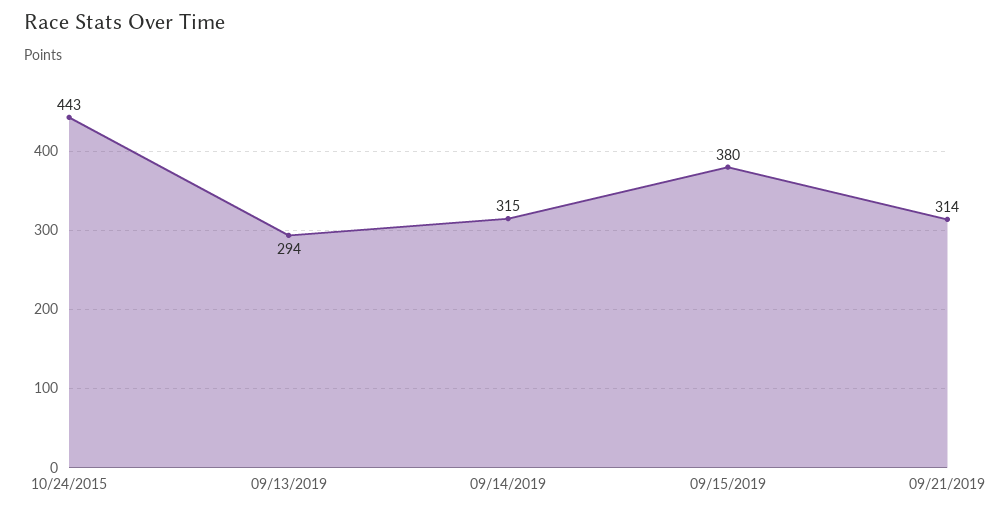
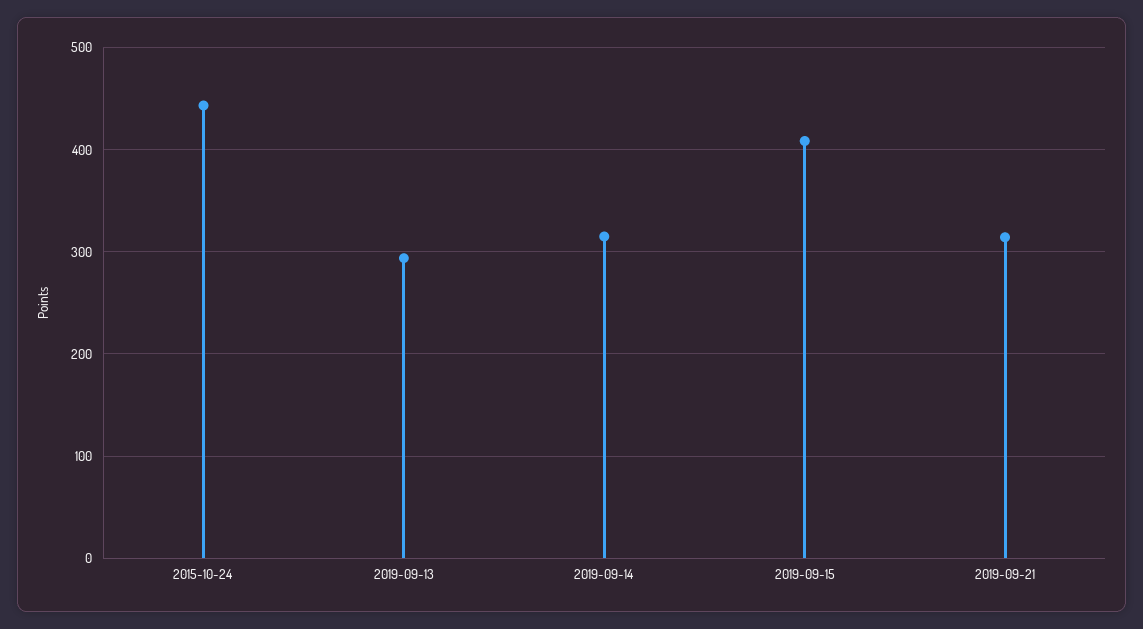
  {
    "10/24/2015": 443,
    "09/13/2019": 294,
    "09/14/2019": 315,
-   "09/15/2019": 380,
+   "09/15/2019": 410,
    "09/21/2019": 314
  }

